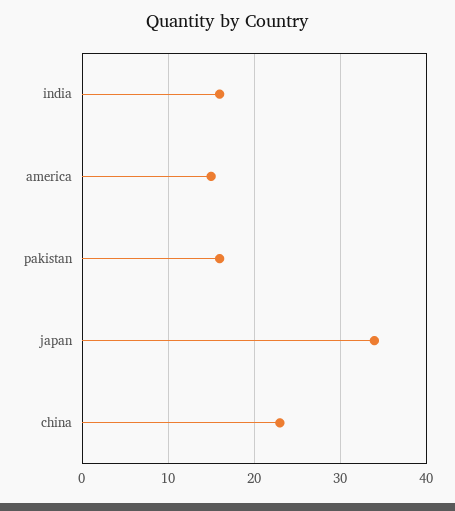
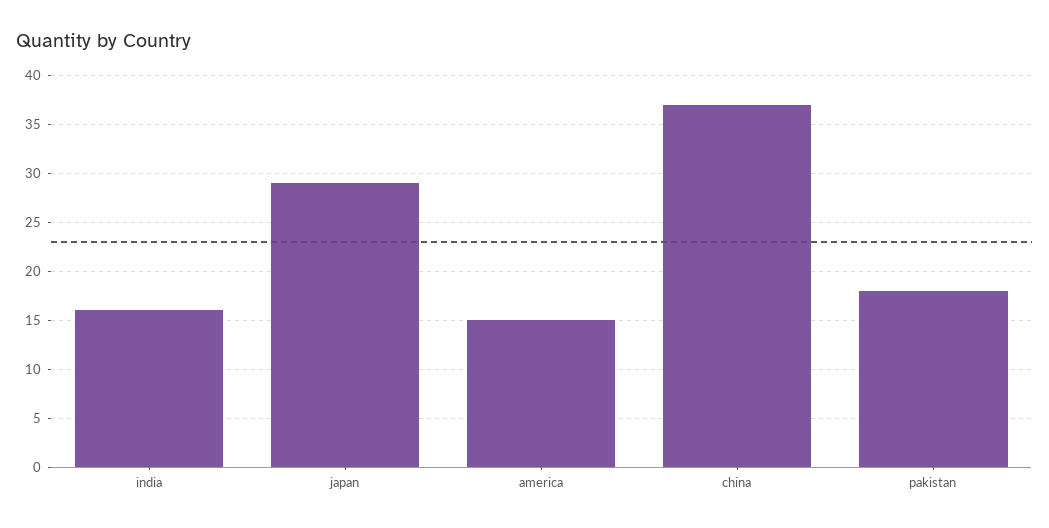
  {
    "india": 16,
    "america": 15,
-   "pakistan": 16,
+   "pakistan": 18,
-   "japan": 34,
+   "japan": 29,
-   "china": 23
+   "china": 37
  }

